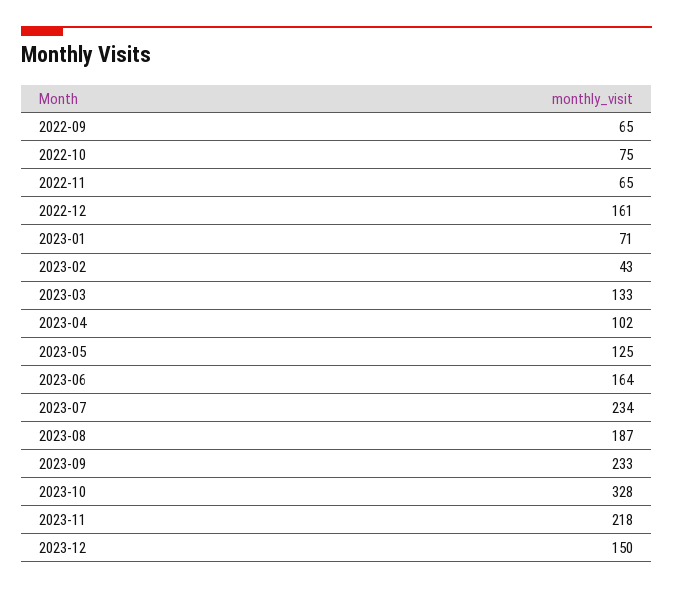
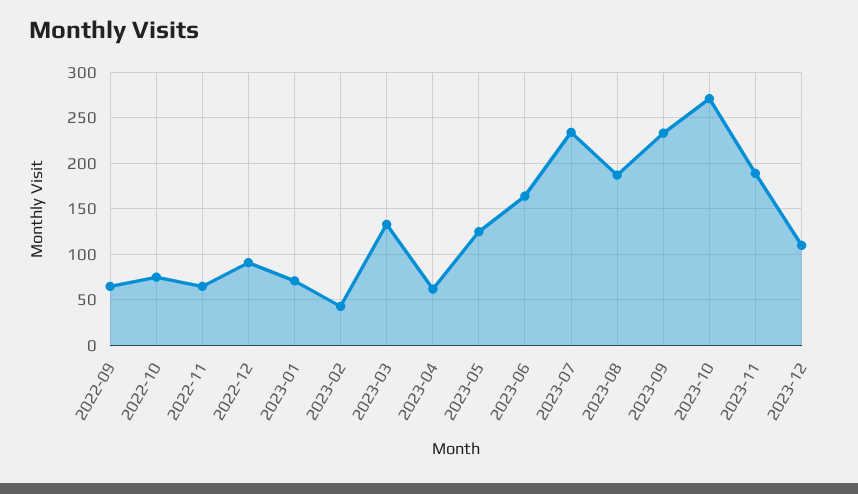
  {
    "2022-09": 65,
    "2022-10": 75,
    "2022-11": 65,
-   "2022-12": 161,
+   "2022-12": 90,
    "2023-01": 71,
    "2023-02": 43,
    "2023-03": 133,
-   "2023-04": 102,
+   "2023-04": 60,
    "2023-05": 125,
    "2023-06": 164,
    "2023-07": 234,
    "2023-08": 187,
    "2023-09": 233,
-   "2023-10": 328,
+   "2023-10": 270,
-   "2023-11": 218,
+   "2023-11": 190,
-   "2023-12": 150
+   "2023-12": 110
  }

